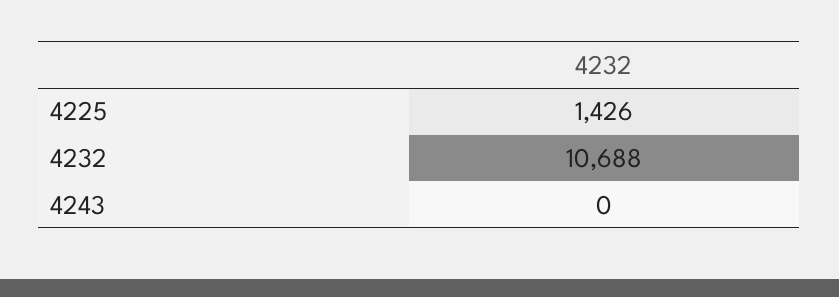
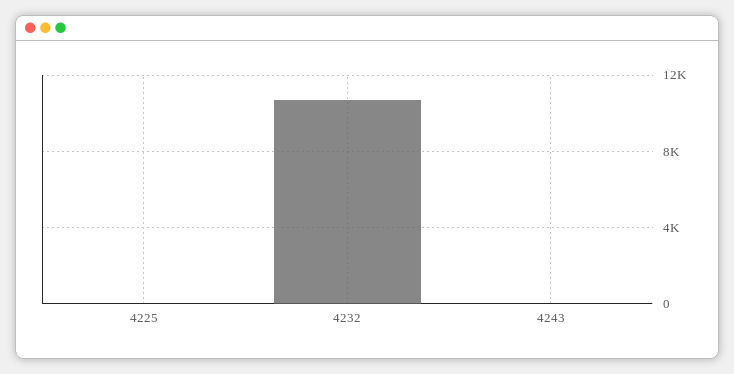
  {
-   "4225": 1426,
+   "4225": 0,
    "4232": 10688,
    "4243": 0
  }

